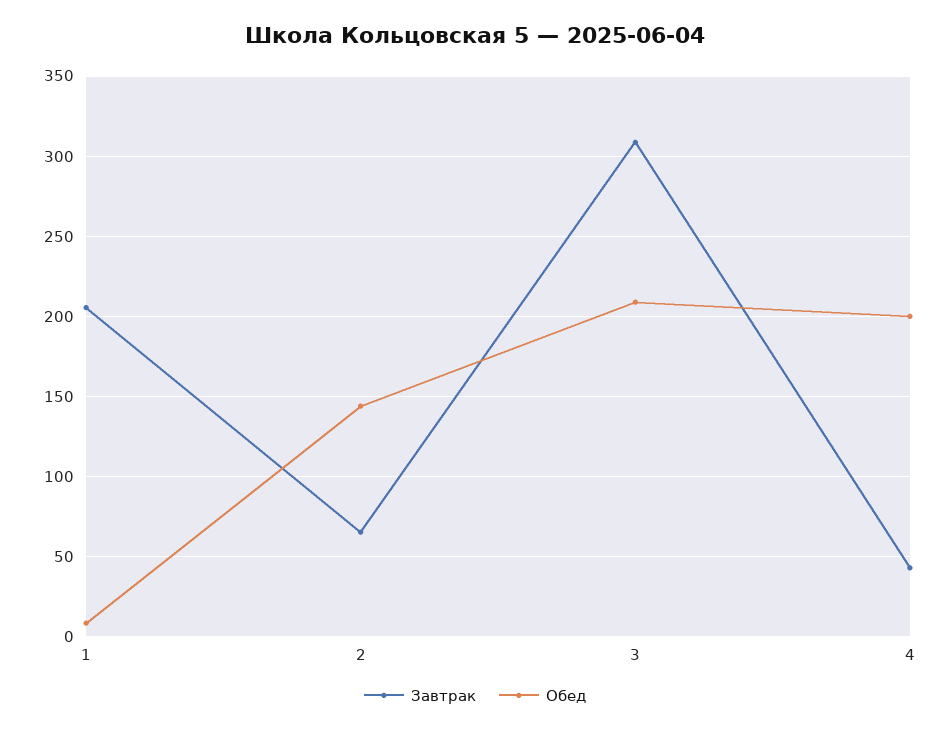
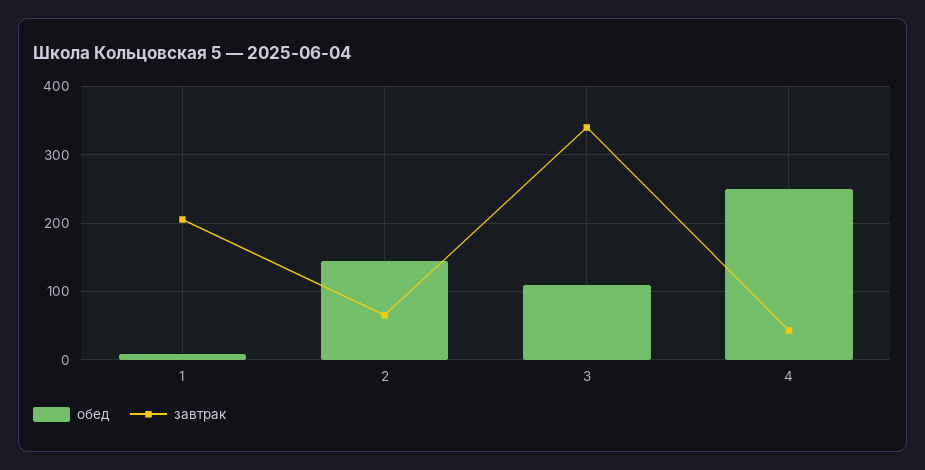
  {
    "Завтрак": {
      "1": 205,
      "2": 65,
-     "3": 310,
+     "3": 340,
      "4": 45
    },
    "Обед": {
      "1": 10,
      "2": 145,
-     "3": 210,
+     "3": 110,
-     "4": 200
+     "4": 250
    }
  }

